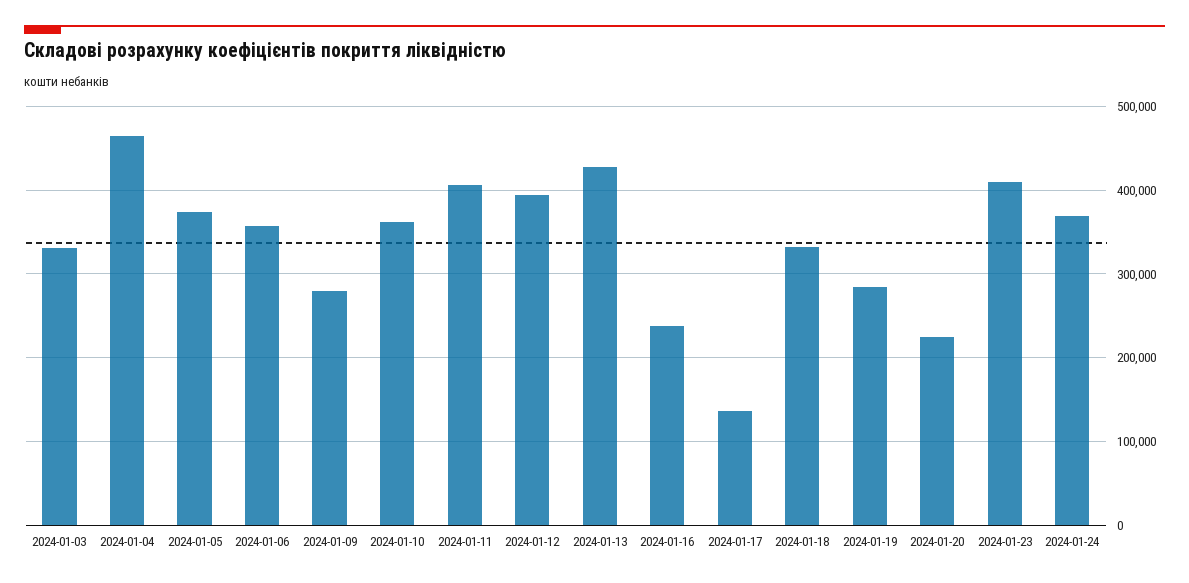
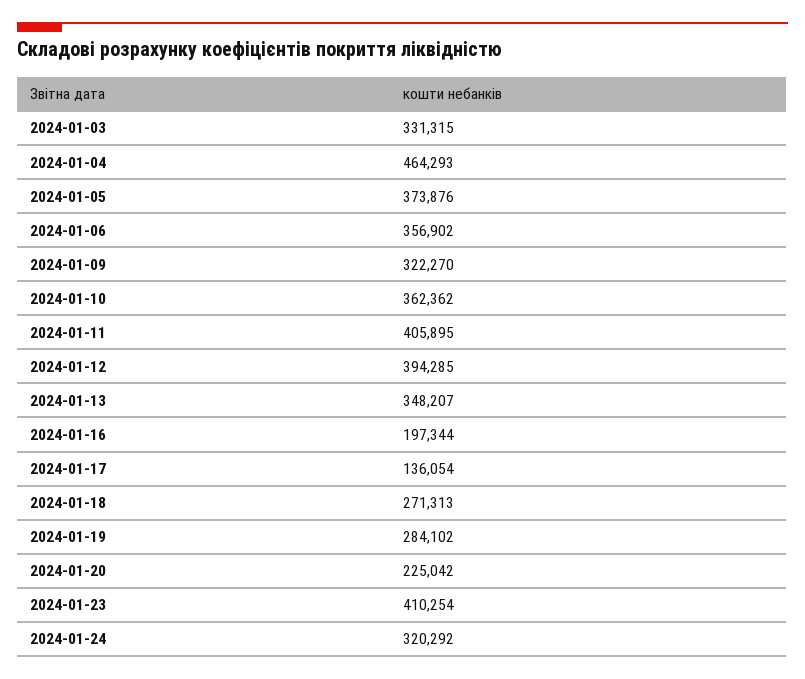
  {
    "2024-01-03": 331315,
    "2024-01-04": 464293,
    "2024-01-05": 373876,
    "2024-01-06": 356902,
-   "2024-01-09": 280000,
+   "2024-01-09": 322270,
    "2024-01-10": 362362,
    "2024-01-11": 405895,
    "2024-01-12": 394285,
-   "2024-01-13": 430000,
+   "2024-01-13": 348207,
-   "2024-01-16": 240000,
+   "2024-01-16": 197344,
    "2024-01-17": 136054,
-   "2024-01-18": 330000,
+   "2024-01-18": 271313,
    "2024-01-19": 284102,
    "2024-01-20": 225042,
    "2024-01-23": 410254,
-   "2024-01-24": 370000
+   "2024-01-24": 320292
  }

